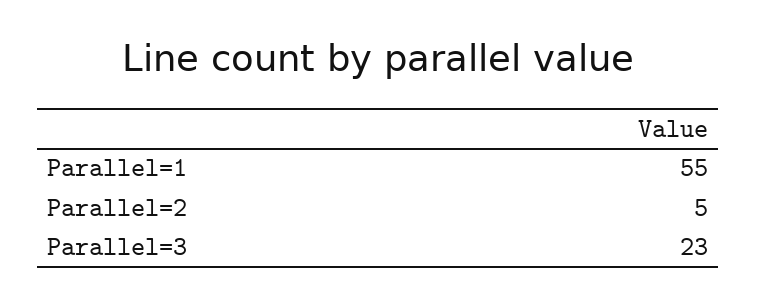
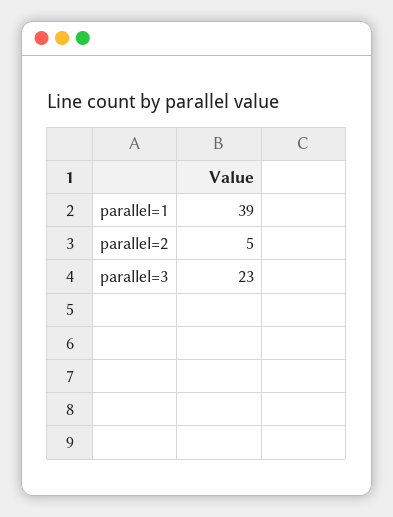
  {
-   "Parallel=1": 55,
+   "Parallel=1": 39,
    "Parallel=2": 5,
    "Parallel=3": 23
  }

